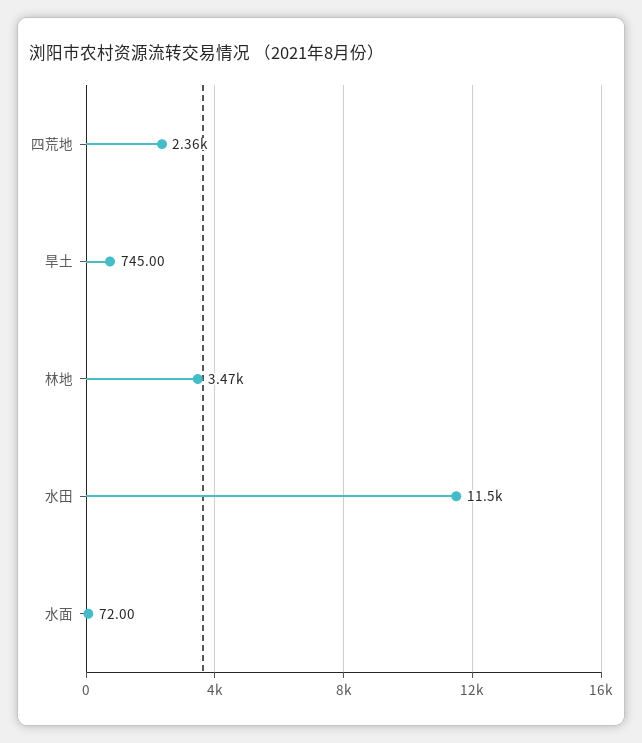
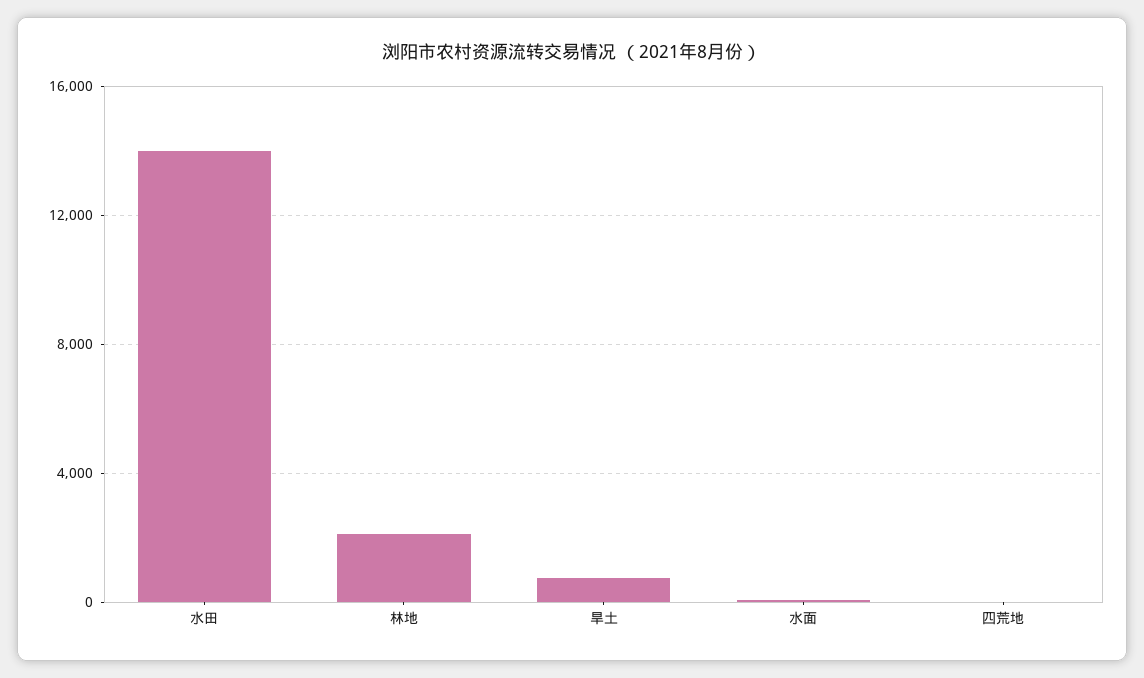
  {
-   "四荒地": 2360,
+   "四荒地": 0,
    "旱土": 745,
-   "林地": 3470,
+   "林地": 2000,
-   "水田": 11500,
+   "水田": 14000,
    "水面": 72
  }

